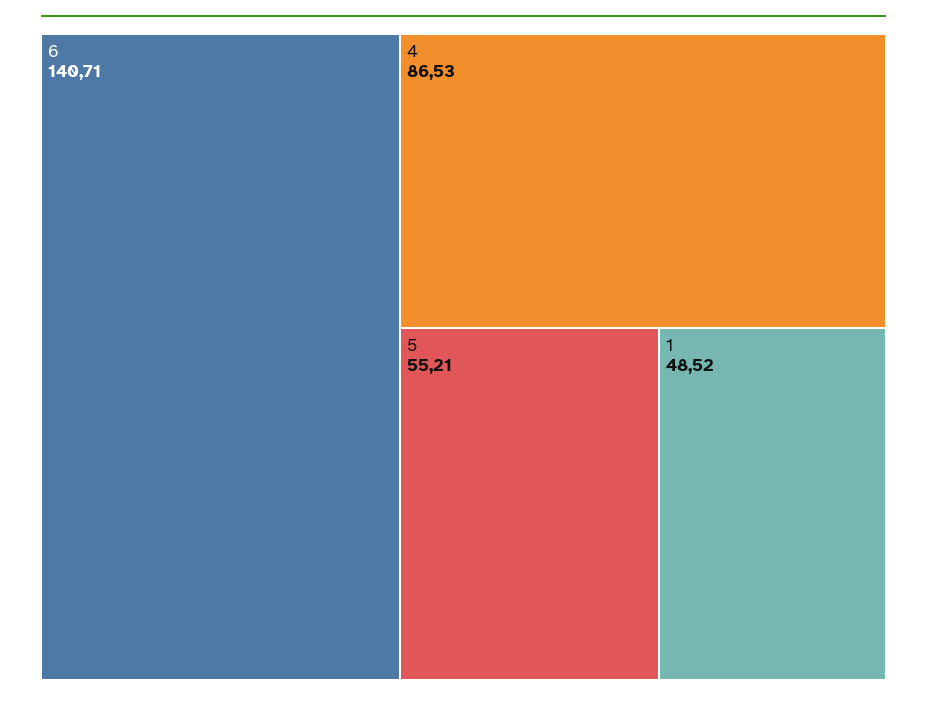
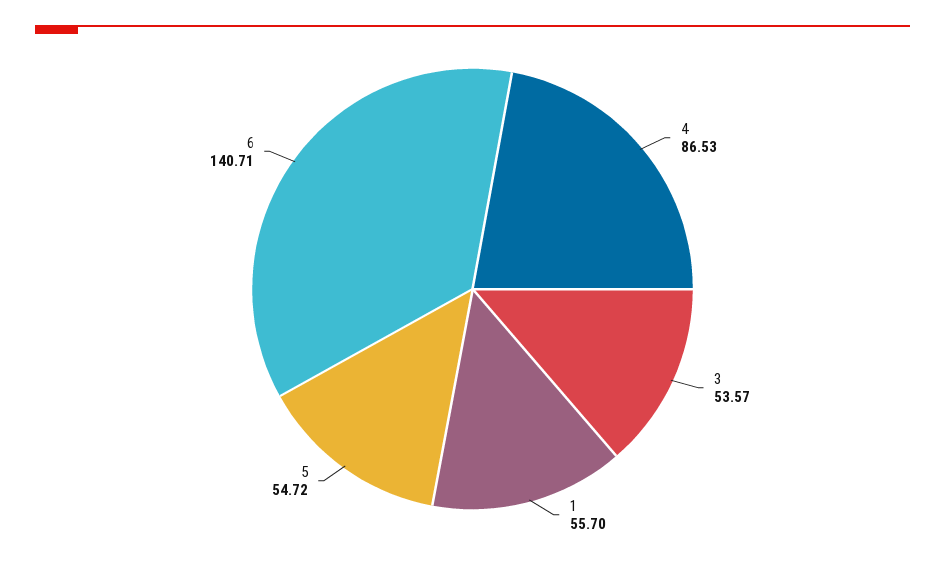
  {
    "6": 140.71,
    "4": 86.53,
-   "5": 55.21,
+   "5": 54.72,
-   "1": 48.52
+   "1": 55.7,
+   "3": 53.57
  }

